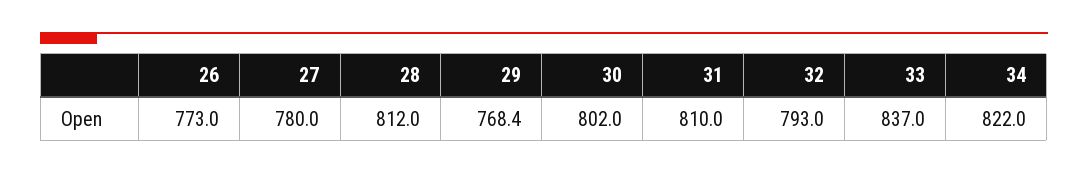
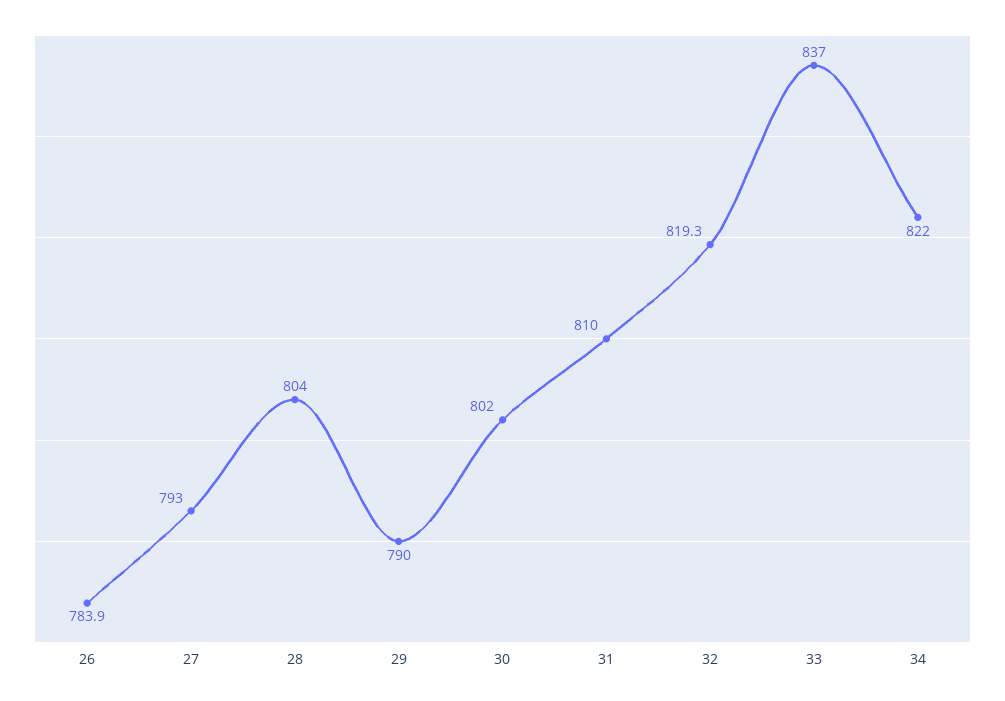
  {
-   "26": 773,
+   "26": 783.9,
-   "27": 780,
+   "27": 793,
-   "28": 812,
+   "28": 804,
-   "29": 768.4,
+   "29": 790,
    "30": 802,
    "31": 810,
-   "32": 793,
+   "32": 819.3,
    "33": 837,
    "34": 822
  }

